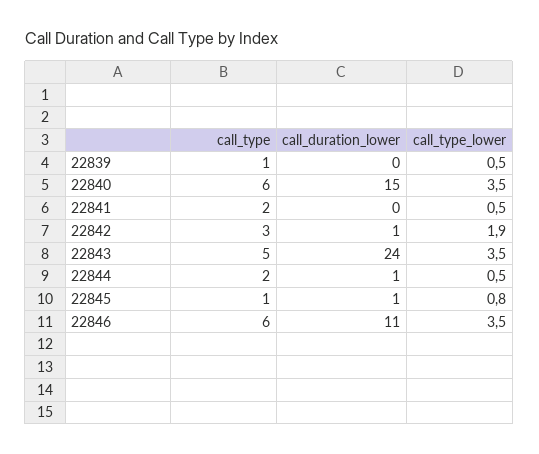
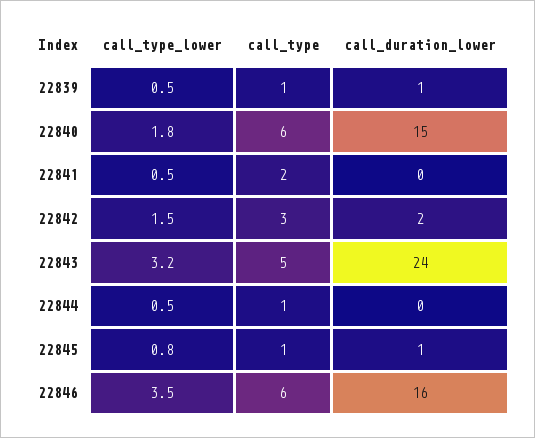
  {
    "call_type": {
      "22839": 1,
      "22840": 6,
      "22841": 2,
      "22842": 3,
      "22843": 5,
-     "22844": 2,
+     "22844": 1,
      "22845": 1,
      "22846": 6
    },
    "call_duration_lower": {
-     "22839": 0,
+     "22839": 1,
      "22840": 15,
      "22841": 0,
-     "22842": 1,
+     "22842": 2,
      "22843": 24,
-     "22844": 1,
+     "22844": 0,
      "22845": 1,
-     "22846": 11
+     "22846": 16
    },
    "call_type_lower": {
      "22839": 0.5,
-     "22840": 3.5,
+     "22840": 1.8,
      "22841": 0.5,
-     "22842": 1.9,
+     "22842": 1.5,
-     "22843": 3.5,
+     "22843": 3.2,
      "22844": 0.5,
      "22845": 0.8,
      "22846": 3.5
    }
  }

